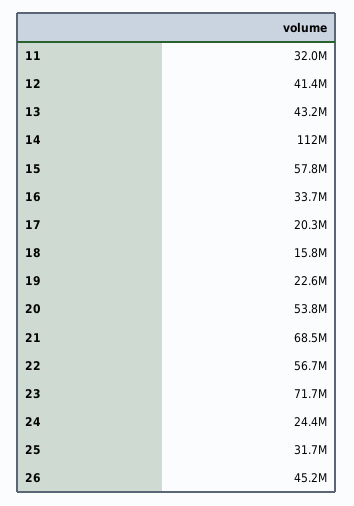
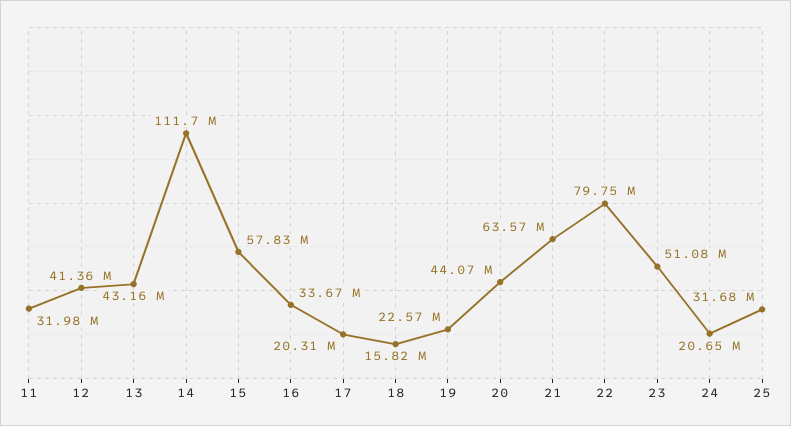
  {
    "11": 31980000,
    "12": 41360000,
    "13": 43160000,
    "14": 111700000,
    "15": 57830000,
    "16": 33670000,
    "17": 20310000,
    "18": 15820000,
    "19": 22570000,
-   "20": 53800000,
+   "20": 44070000,
-   "21": 68500000,
+   "21": 63570000,
-   "22": 56700000,
+   "22": 79750000,
-   "23": 71700000,
+   "23": 51080000,
-   "24": 24400000,
+   "24": 20650000,
-   "25": 31680000,
+   "25": 31680000
-   "26": 45200000
  }

